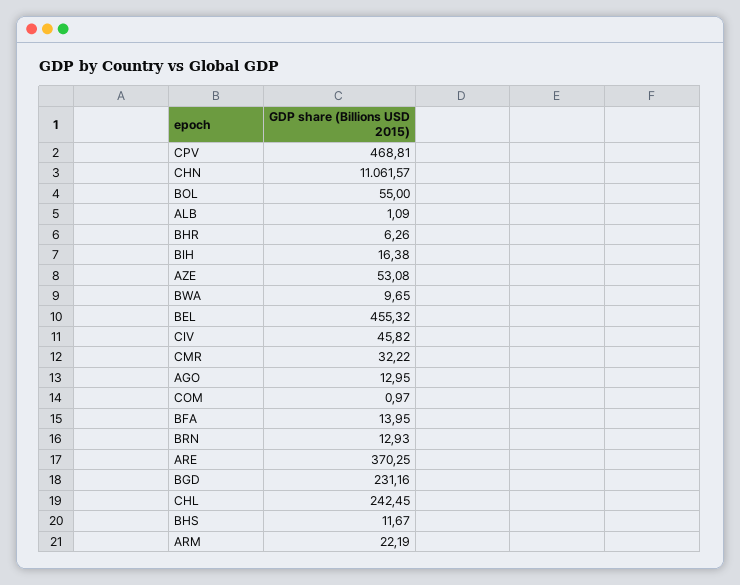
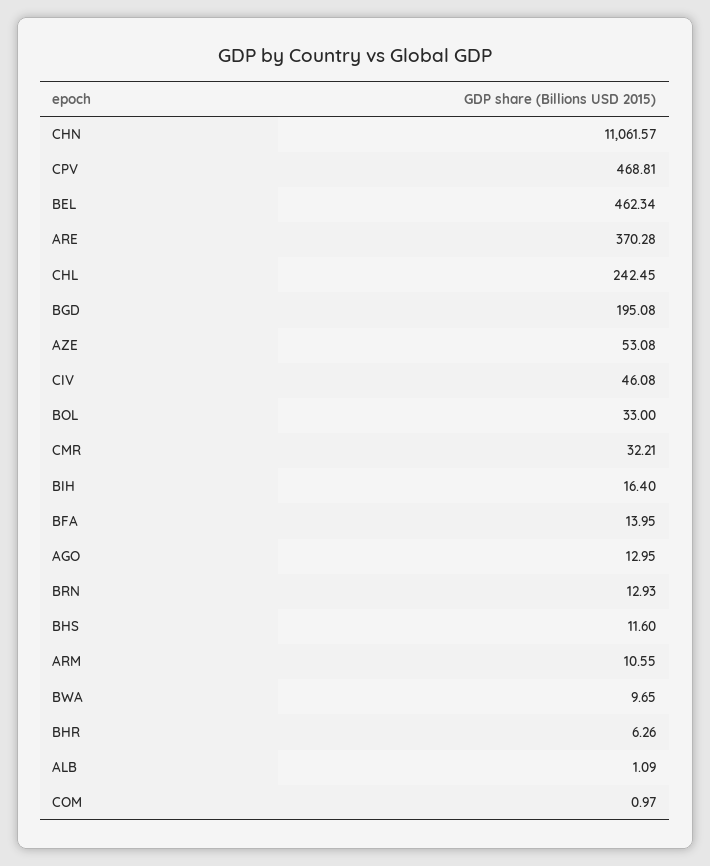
  {
    "CPV": 468.81,
    "CHN": 11061.57,
-   "BOL": 55,
+   "BOL": 33,
    "ALB": 1.09,
    "BHR": 6.26,
-   "BIH": 16.38,
+   "BIH": 16.4,
    "AZE": 53.08,
    "BWA": 9.65,
-   "BEL": 455.32,
+   "BEL": 462.34,
-   "CIV": 45.82,
+   "CIV": 46.08,
-   "CMR": 32.22,
+   "CMR": 32.21,
    "AGO": 12.95,
    "COM": 0.97,
    "BFA": 13.95,
    "BRN": 12.93,
-   "ARE": 370.25,
+   "ARE": 370.28,
-   "BGD": 231.16,
+   "BGD": 195.08,
    "CHL": 242.45,
-   "BHS": 11.67,
+   "BHS": 11.6,
-   "ARM": 22.19
+   "ARM": 10.55
  }

